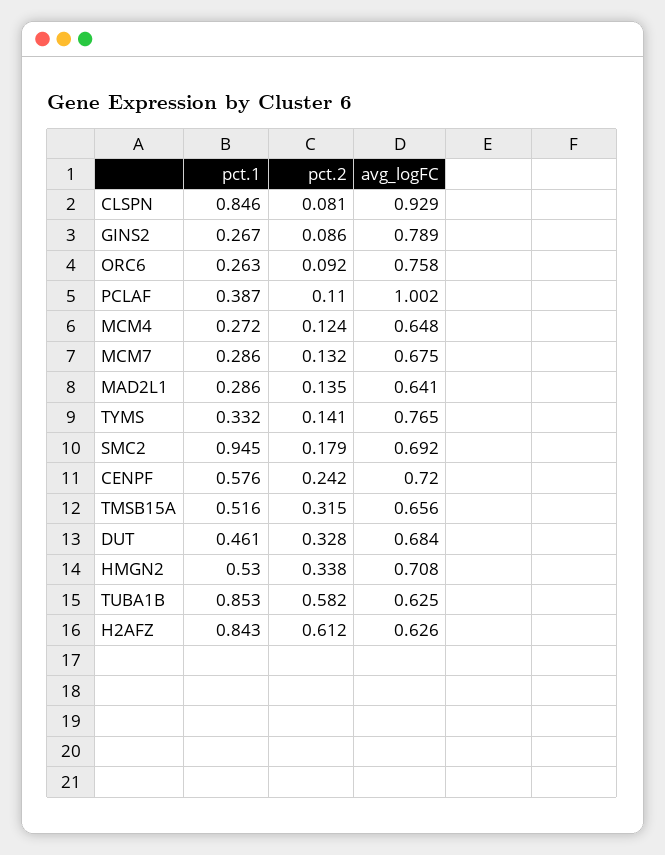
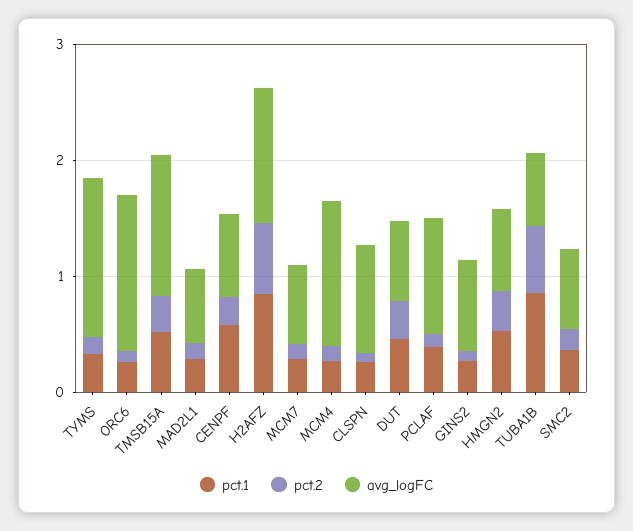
  {
    "pct.1": {
-     "CLSPN": 0.846,
+     "CLSPN": 0.2,
      "GINS2": 0.267,
      "ORC6": 0.263,
      "PCLAF": 0.387,
      "MCM4": 0.272,
      "MCM7": 0.286,
      "MAD2L1": 0.286,
      "TYMS": 0.332,
-     "SMC2": 0.945,
+     "SMC2": 0.4,
      "CENPF": 0.576,
      "TMSB15A": 0.516,
      "DUT": 0.461,
      "HMGN2": 0.53,
      "TUBA1B": 0.853,
      "H2AFZ": 0.843
    },
    "pct.2": {
      "CLSPN": 0.081,
      "GINS2": 0.086,
      "ORC6": 0.092,
      "PCLAF": 0.11,
      "MCM4": 0.124,
      "MCM7": 0.132,
      "MAD2L1": 0.135,
      "TYMS": 0.141,
      "SMC2": 0.179,
      "CENPF": 0.242,
      "TMSB15A": 0.315,
      "DUT": 0.328,
      "HMGN2": 0.338,
      "TUBA1B": 0.582,
      "H2AFZ": 0.612
    },
    "avg_logFC": {
      "CLSPN": 0.929,
      "GINS2": 0.789,
-     "ORC6": 0.758,
+     "ORC6": 1.4,
      "PCLAF": 1.002,
-     "MCM4": 0.648,
+     "MCM4": 1.2,
      "MCM7": 0.675,
      "MAD2L1": 0.641,
-     "TYMS": 0.765,
+     "TYMS": 1.4,
      "SMC2": 0.692,
      "CENPF": 0.72,
-     "TMSB15A": 0.656,
+     "TMSB15A": 1.2,
      "DUT": 0.684,
      "HMGN2": 0.708,
      "TUBA1B": 0.625,
-     "H2AFZ": 0.626
+     "H2AFZ": 1.2
    }
  }

